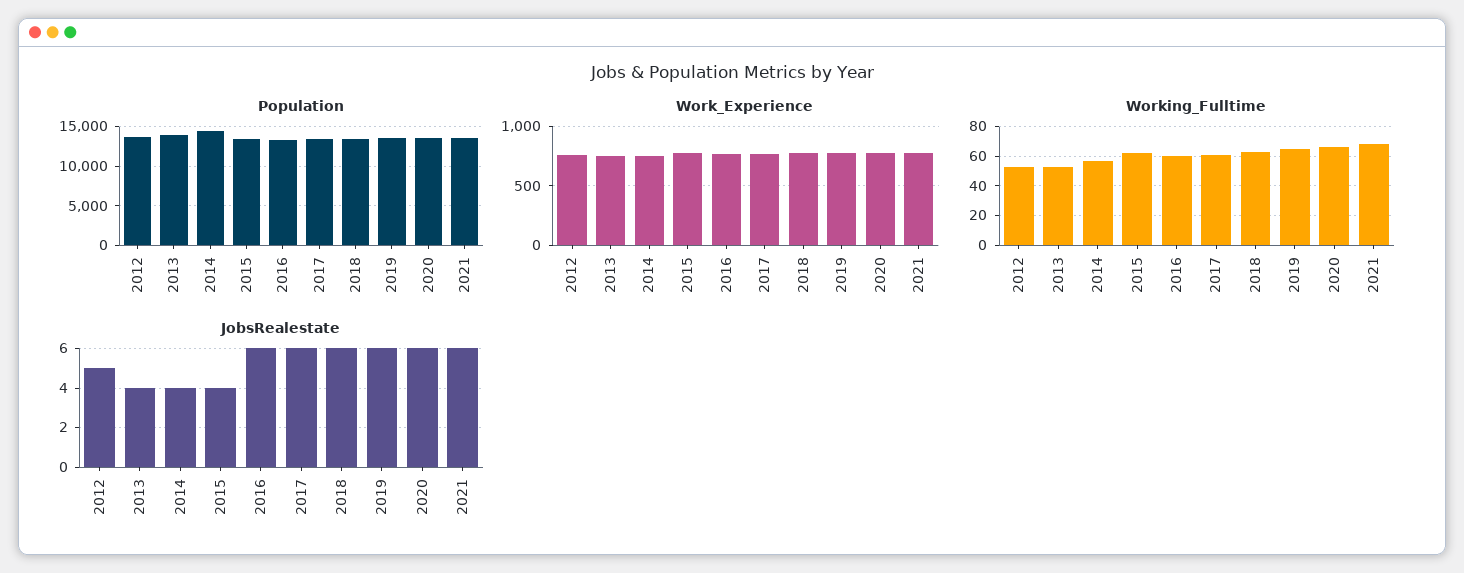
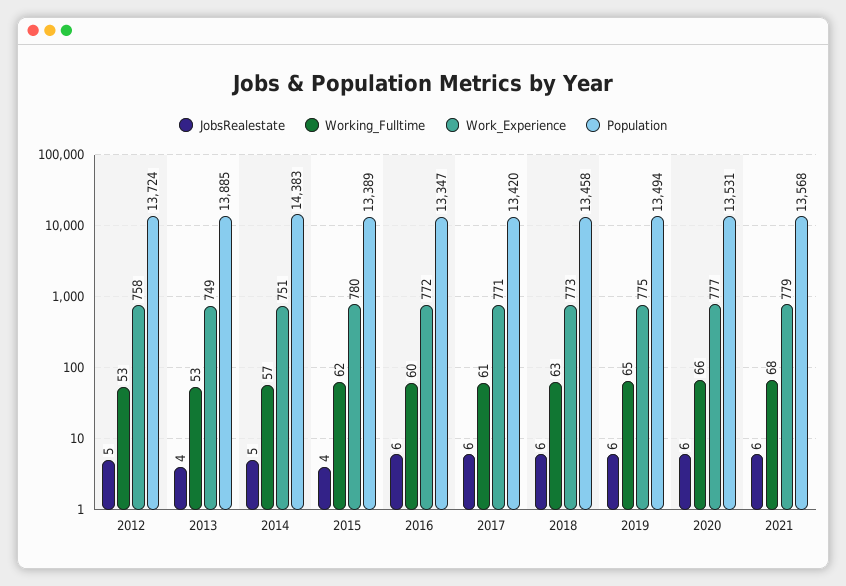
  {
    "Population": {
      "2012": 13724,
      "2013": 13885,
      "2014": 14383,
      "2015": 13389,
      "2016": 13347,
      "2017": 13420,
      "2018": 13458,
      "2019": 13494,
      "2020": 13531,
      "2021": 13568
    },
    "Work_Experience": {
      "2012": 758,
      "2013": 749,
      "2014": 751,
      "2015": 780,
      "2016": 772,
      "2017": 771,
      "2018": 773,
      "2019": 775,
      "2020": 777,
      "2021": 779
    },
    "Working_Fulltime": {
      "2012": 53,
      "2013": 53,
      "2014": 57,
      "2015": 62,
      "2016": 60,
      "2017": 61,
      "2018": 63,
      "2019": 65,
      "2020": 66,
      "2021": 68
    },
    "JobsRealestate": {
      "2012": 5,
      "2013": 4,
-     "2014": 4,
+     "2014": 5,
      "2015": 4,
      "2016": 6,
      "2017": 6,
      "2018": 6,
      "2019": 6,
      "2020": 6,
      "2021": 6
    }
  }

